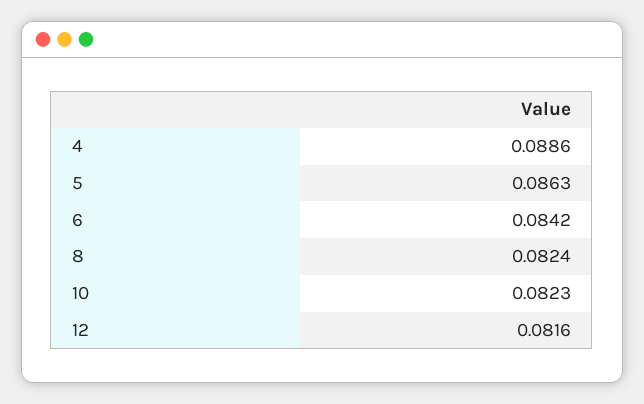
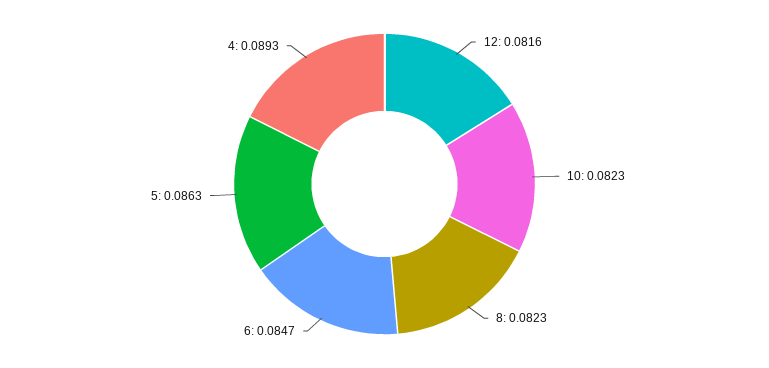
  {
-   "4": 0.0886,
+   "4": 0.0893,
    "5": 0.0863,
-   "6": 0.0842,
+   "6": 0.0847,
-   "8": 0.0824,
+   "8": 0.0823,
    "10": 0.0823,
    "12": 0.0816
  }

